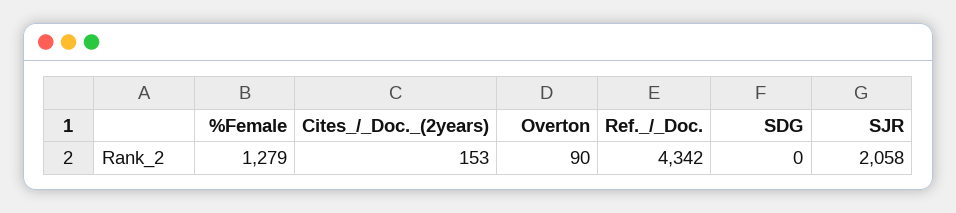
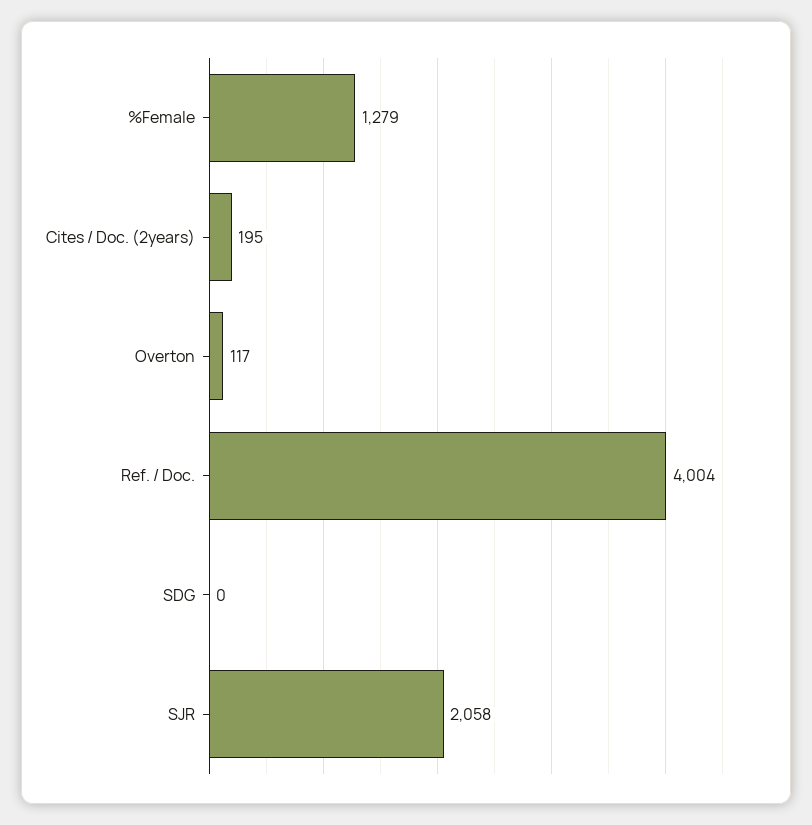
  {
    "%Female": 1279,
-   "Cites_/_Doc._(2years)": 153,
+   "Cites_/_Doc._(2years)": 195,
-   "Overton": 90,
+   "Overton": 117,
-   "Ref._/_Doc.": 4342,
+   "Ref._/_Doc.": 4004,
    "SDG": 0,
    "SJR": 2058
  }

